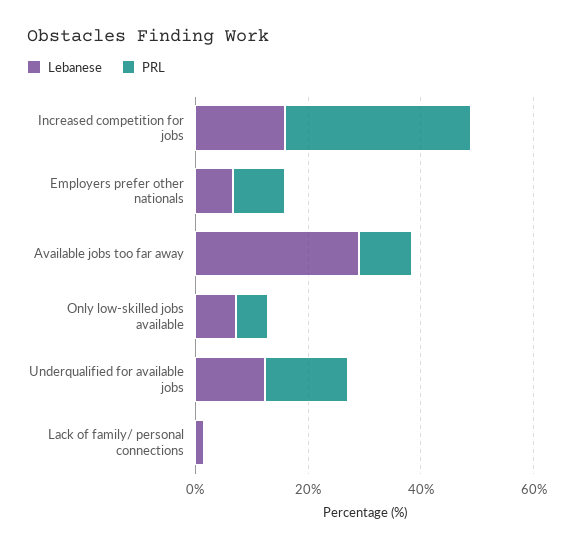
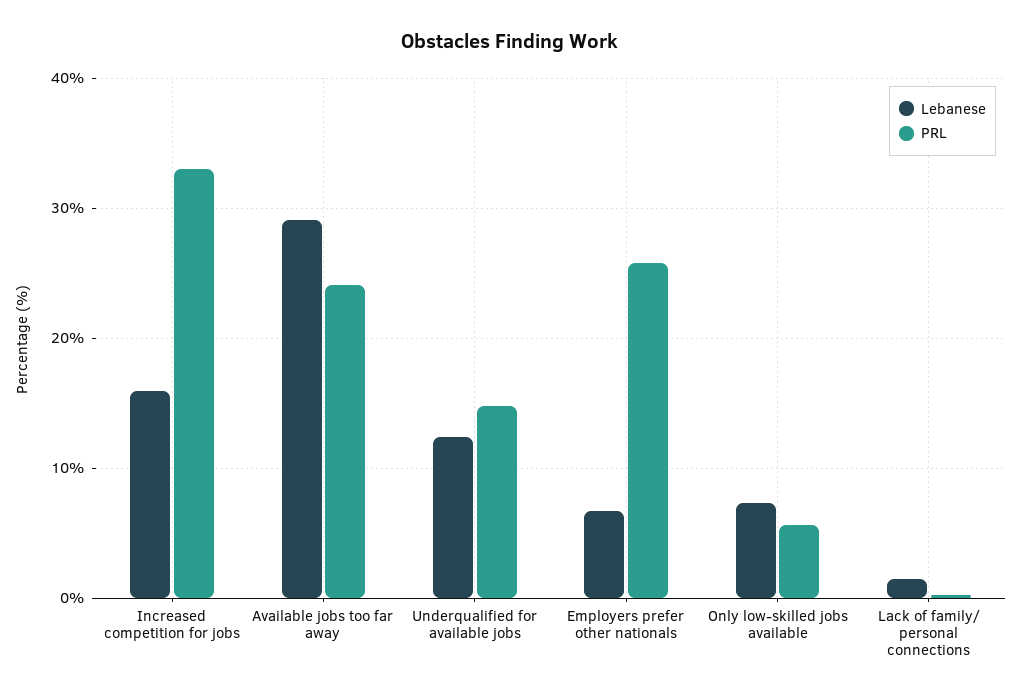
  {
    "Lebanese": {
      "Increased competition for jobs": 16,
      "Employers prefer other nationals": 7,
      "Available jobs too far away": 29,
      "Only low-skilled jobs available": 7,
      "Underqualified for available jobs": 12,
      "Lack of family/ personal connections": 1
    },
    "PRL": {
      "Increased competition for jobs": 33,
-     "Employers prefer other nationals": 10,
+     "Employers prefer other nationals": 26,
-     "Available jobs too far away": 10,
+     "Available jobs too far away": 24,
      "Only low-skilled jobs available": 6,
      "Underqualified for available jobs": 15,
      "Lack of family/ personal connections": 0
    }
  }

